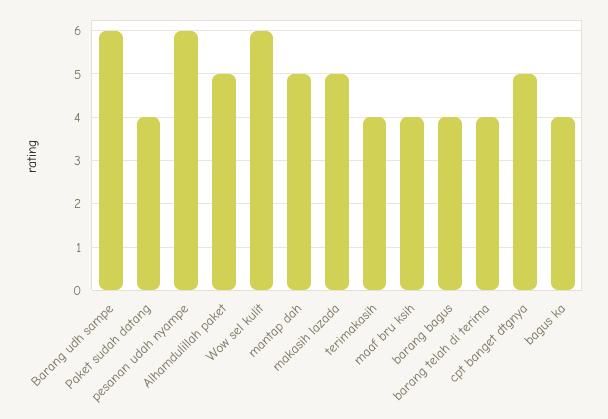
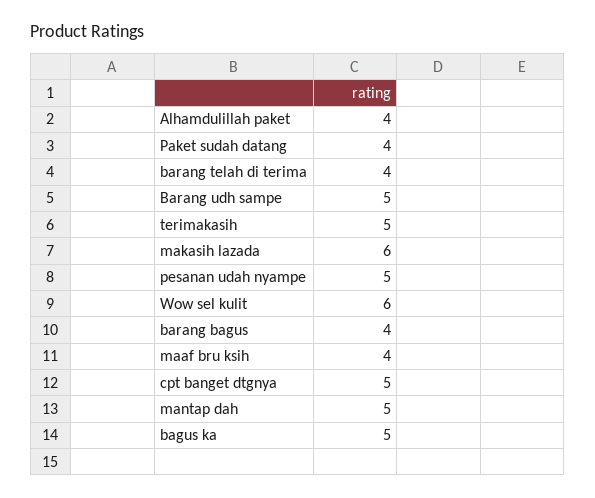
  {
-   "Barang udh sampe": 6,
+   "Barang udh sampe": 5,
    "Paket sudah datang": 4,
-   "pesanan udah nyampe": 6,
+   "pesanan udah nyampe": 5,
-   "Alhamdulillah paket": 5,
+   "Alhamdulillah paket": 4,
    "Wow sel kulit": 6,
    "mantap dah": 5,
-   "makasih lazada": 5,
+   "makasih lazada": 6,
-   "terimakasih": 4,
+   "terimakasih": 5,
    "maaf bru ksih": 4,
    "barang bagus": 4,
    "barang telah di terima": 4,
    "cpt banget dtgnya": 5,
-   "bagus ka": 4
+   "bagus ka": 5
  }

